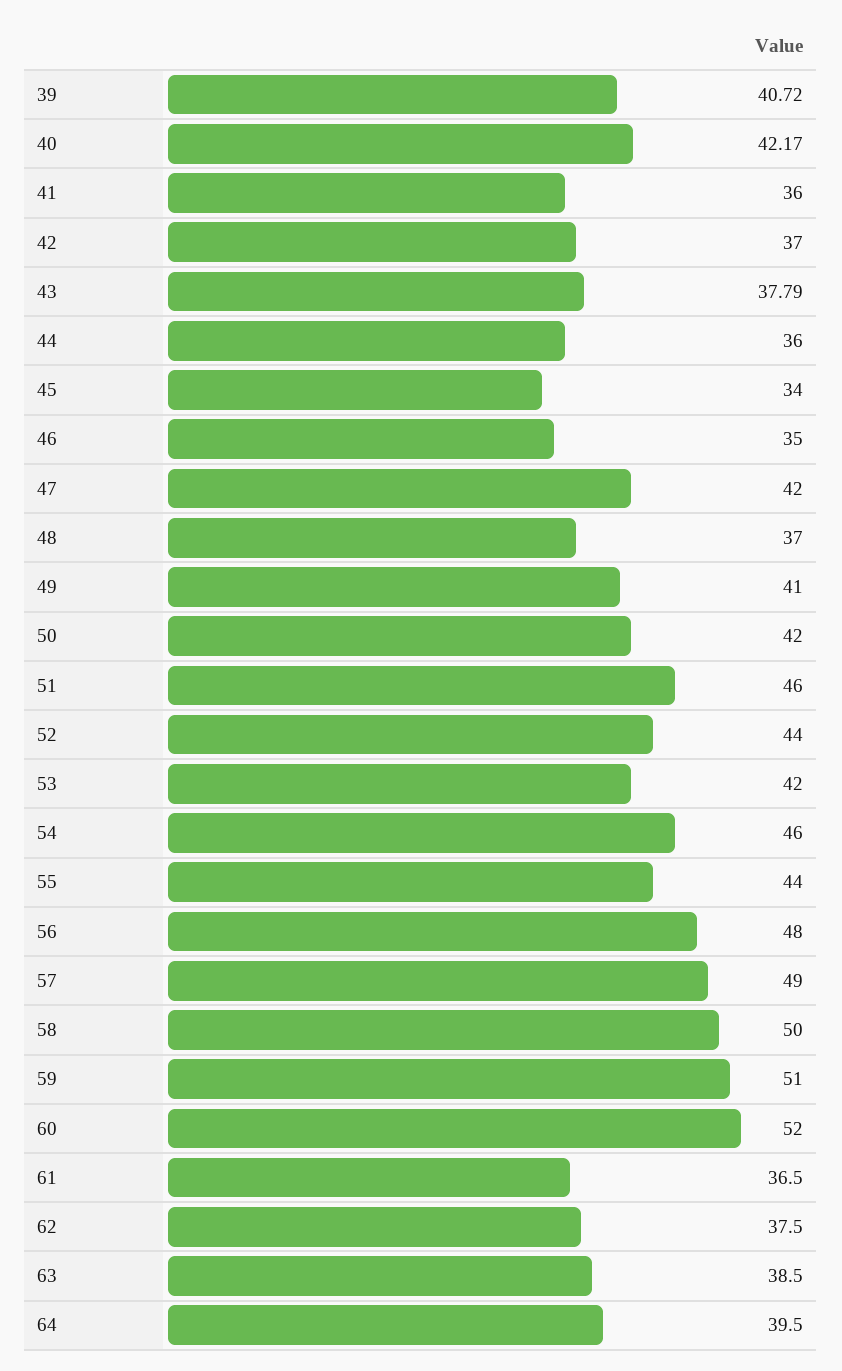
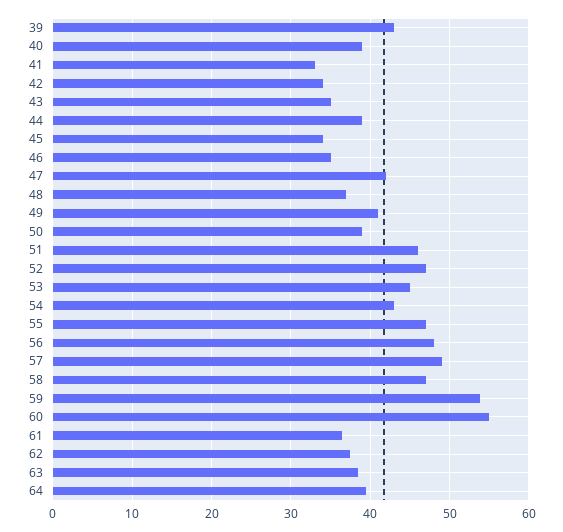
  {
-   "39": 40.72,
+   "39": 43,
-   "40": 42.17,
+   "40": 39,
-   "41": 36,
+   "41": 33,
-   "42": 37,
+   "42": 34,
-   "43": 37.79,
+   "43": 35,
-   "44": 36,
+   "44": 39,
    "45": 34,
    "46": 35,
    "47": 42,
    "48": 37,
    "49": 41,
-   "50": 42,
+   "50": 39,
    "51": 46,
-   "52": 44,
+   "52": 47,
-   "53": 42,
+   "53": 45,
-   "54": 46,
+   "54": 43,
-   "55": 44,
+   "55": 47,
    "56": 48,
    "57": 49,
-   "58": 50,
+   "58": 47,
-   "59": 51,
+   "59": 54,
-   "60": 52,
+   "60": 55,
    "61": 36.5,
    "62": 37.5,
    "63": 38.5,
    "64": 39.5
  }

